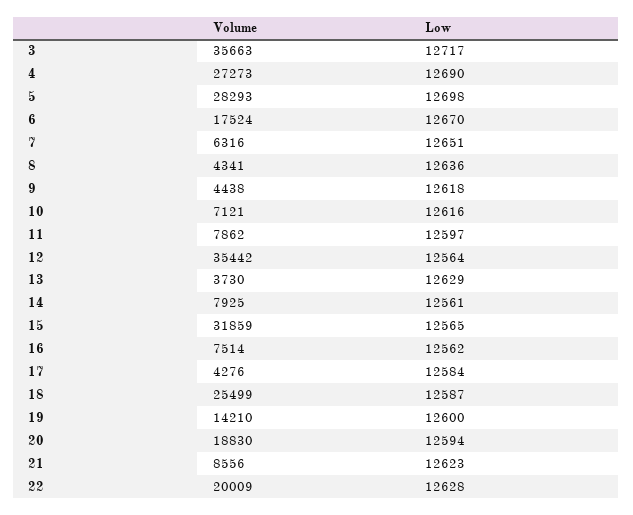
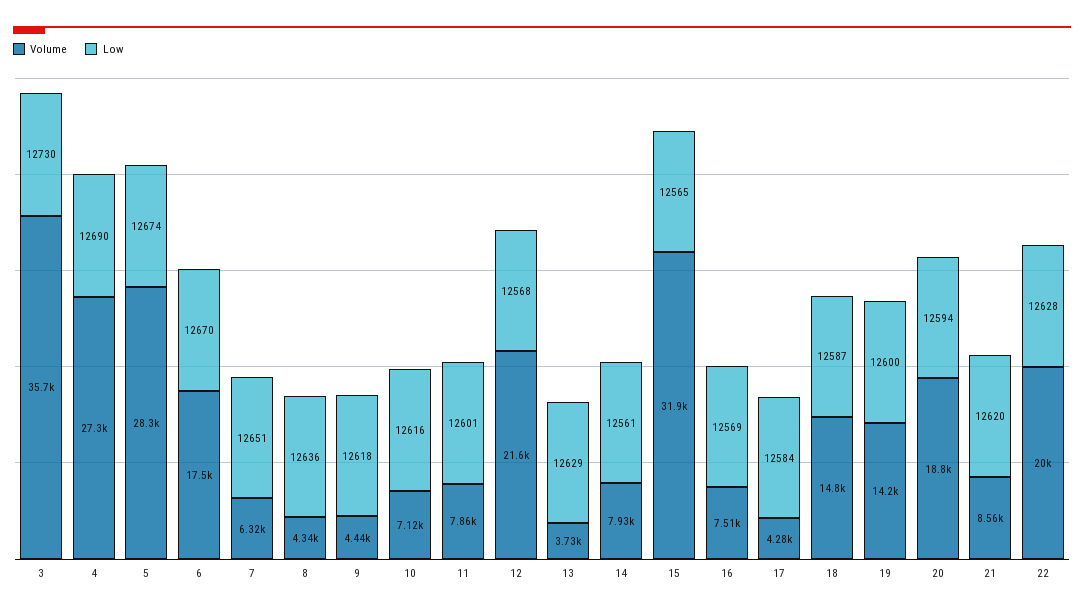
  {
    "Volume": {
      "3": 35663,
      "4": 27273,
      "5": 28293,
      "6": 17524,
      "7": 6316,
      "8": 4341,
      "9": 4438,
      "10": 7121,
      "11": 7862,
-     "12": 35442,
+     "12": 21600,
      "13": 3730,
      "14": 7925,
      "15": 31859,
      "16": 7514,
      "17": 4276,
-     "18": 25499,
+     "18": 14800,
      "19": 14210,
      "20": 18830,
      "21": 8556,
      "22": 20009
    },
    "Low": {
-     "3": 12717,
+     "3": 12730,
      "4": 12690,
-     "5": 12698,
+     "5": 12674,
      "6": 12670,
      "7": 12651,
      "8": 12636,
      "9": 12618,
      "10": 12616,
-     "11": 12597,
+     "11": 12601,
-     "12": 12564,
+     "12": 12568,
      "13": 12629,
      "14": 12561,
      "15": 12565,
-     "16": 12562,
+     "16": 12569,
      "17": 12584,
      "18": 12587,
      "19": 12600,
      "20": 12594,
-     "21": 12623,
+     "21": 12620,
      "22": 12628
    }
  }

